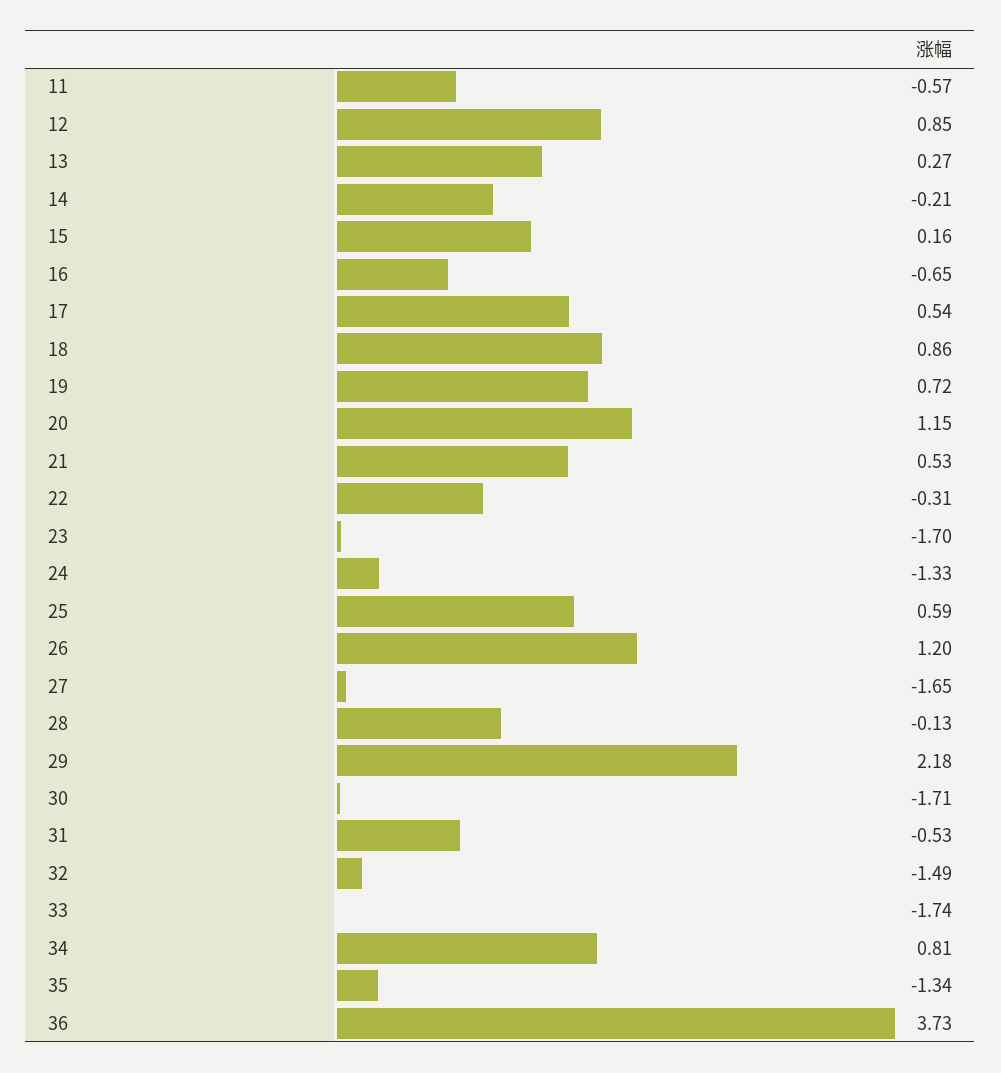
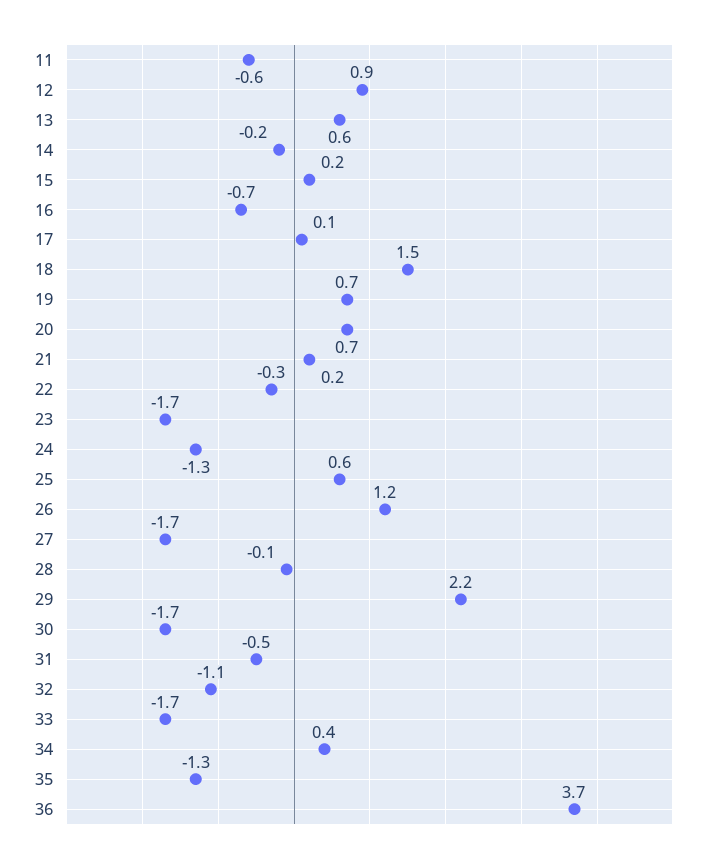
  {
    "11": -0.57,
    "12": 0.85,
-   "13": 0.27,
+   "13": 0.6,
    "14": -0.21,
    "15": 0.16,
    "16": -0.65,
-   "17": 0.54,
+   "17": 0.1,
-   "18": 0.86,
+   "18": 1.5,
    "19": 0.72,
-   "20": 1.15,
+   "20": 0.7,
-   "21": 0.53,
+   "21": 0.2,
    "22": -0.31,
    "23": -1.7,
    "24": -1.33,
    "25": 0.59,
    "26": 1.2,
    "27": -1.65,
    "28": -0.13,
    "29": 2.18,
    "30": -1.71,
    "31": -0.53,
-   "32": -1.49,
+   "32": -1.1,
    "33": -1.74,
-   "34": 0.81,
+   "34": 0.4,
    "35": -1.34,
    "36": 3.73
  }

